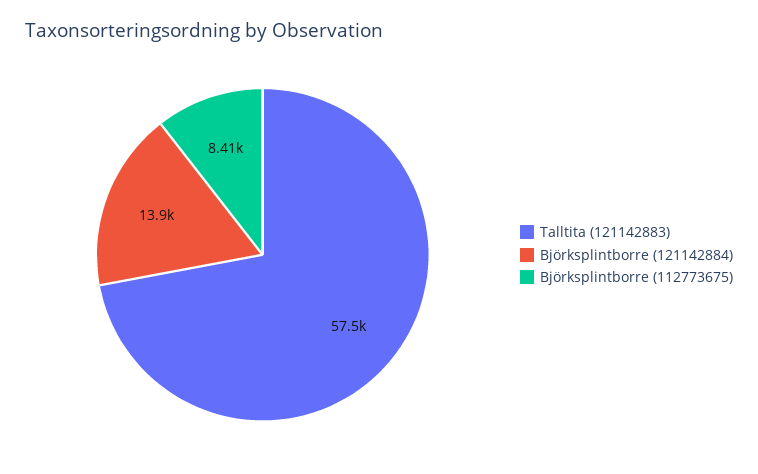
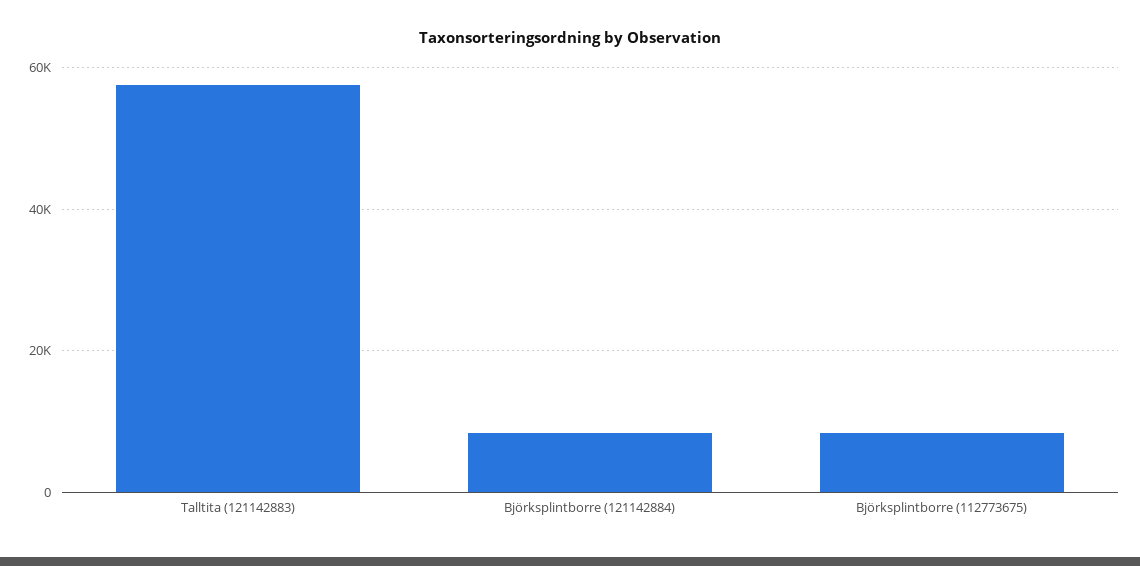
  {
    "Talltita (121142883)": 57500,
-   "Björksplintborre (121142884)": 13900,
+   "Björksplintborre (121142884)": 8000,
    "Björksplintborre (112773675)": 8410
  }

